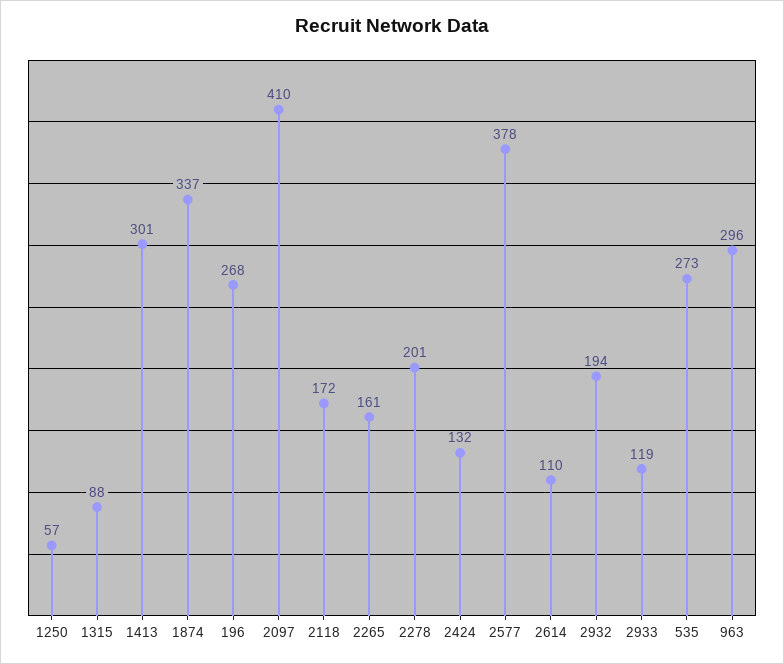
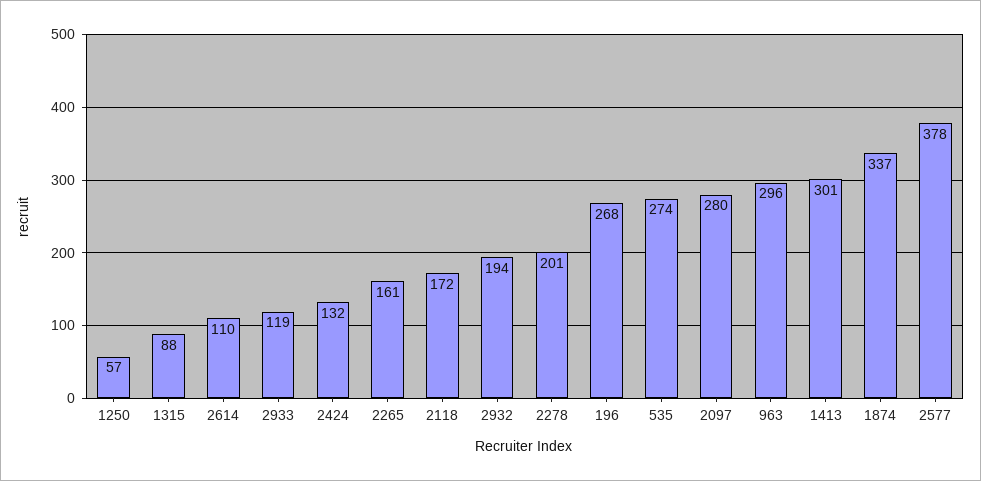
  {
    "1250": 57,
    "1315": 88,
    "1413": 301,
    "1874": 337,
    "196": 268,
-   "2097": 410,
+   "2097": 280,
    "2118": 172,
    "2265": 161,
    "2278": 201,
    "2424": 132,
    "2577": 378,
    "2614": 110,
    "2932": 194,
    "2933": 119,
-   "535": 273,
+   "535": 274,
    "963": 296
  }

